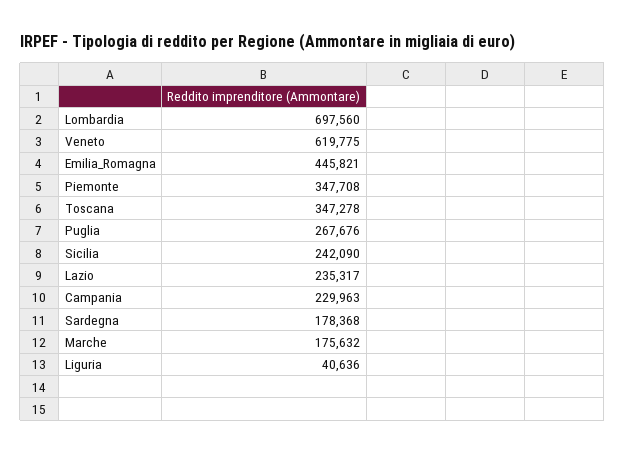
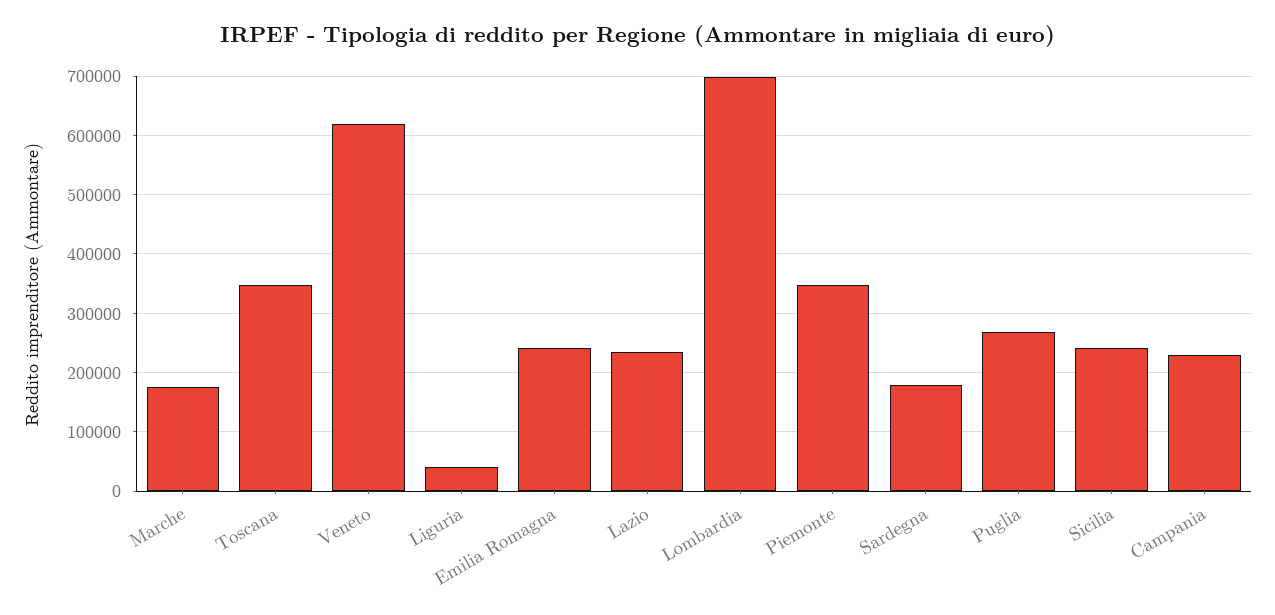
  {
    "Lombardia": 697560,
    "Veneto": 619775,
-   "Emilia_Romagna": 445821,
+   "Emilia_Romagna": 240000,
    "Piemonte": 347708,
    "Toscana": 347278,
    "Puglia": 267676,
    "Sicilia": 242090,
    "Lazio": 235317,
    "Campania": 229963,
    "Sardegna": 178368,
    "Marche": 175632,
    "Liguria": 40636
  }

